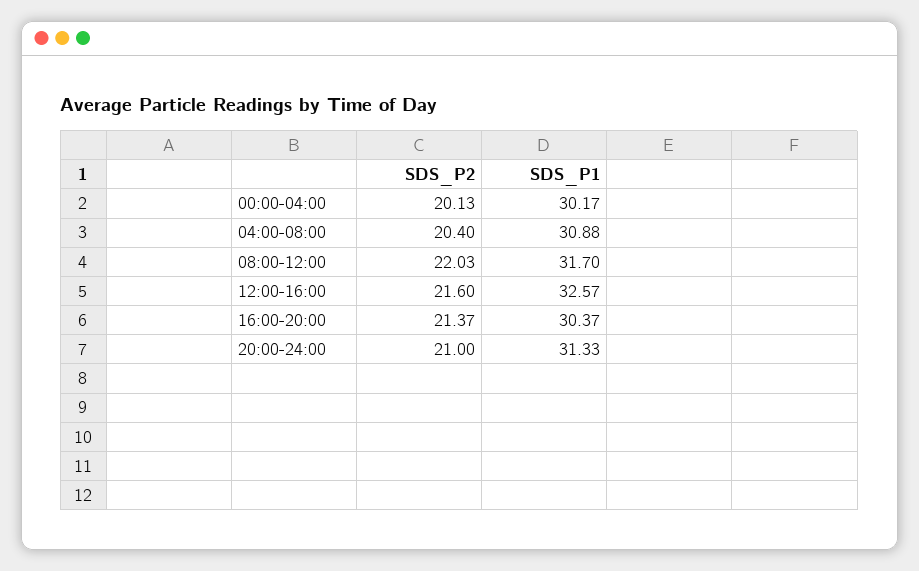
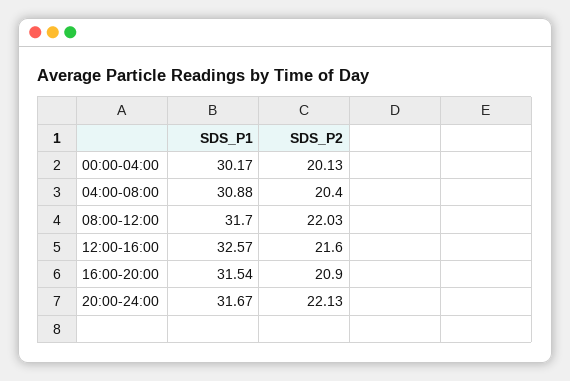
  {
    "SDS_P2": {
      "00:00-04:00": 20.13,
      "04:00-08:00": 20.4,
      "08:00-12:00": 22.03,
      "12:00-16:00": 21.6,
-     "16:00-20:00": 21.37,
+     "16:00-20:00": 20.9,
-     "20:00-24:00": 21
+     "20:00-24:00": 22.13
    },
    "SDS_P1": {
      "00:00-04:00": 30.17,
      "04:00-08:00": 30.88,
      "08:00-12:00": 31.7,
      "12:00-16:00": 32.57,
-     "16:00-20:00": 30.37,
+     "16:00-20:00": 31.54,
-     "20:00-24:00": 31.33
+     "20:00-24:00": 31.67
    }
  }

